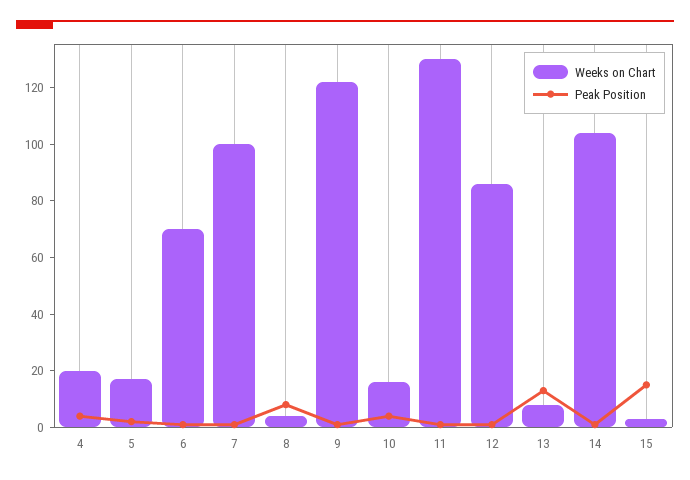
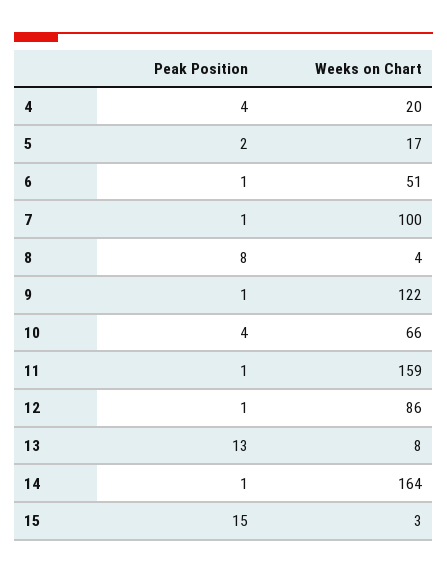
  {
    "Weeks on Chart": {
      "4": 20,
      "5": 17,
-     "6": 70,
+     "6": 51,
      "7": 100,
      "8": 4,
      "9": 122,
-     "10": 15,
+     "10": 66,
-     "11": 130,
+     "11": 159,
      "12": 86,
      "13": 8,
-     "14": 105,
+     "14": 164,
      "15": 3
    },
    "Peak Position": {
      "4": 4,
      "5": 2,
      "6": 1,
      "7": 1,
      "8": 8,
      "9": 1,
      "10": 4,
      "11": 1,
      "12": 1,
      "13": 13,
      "14": 1,
      "15": 15
    }
  }

